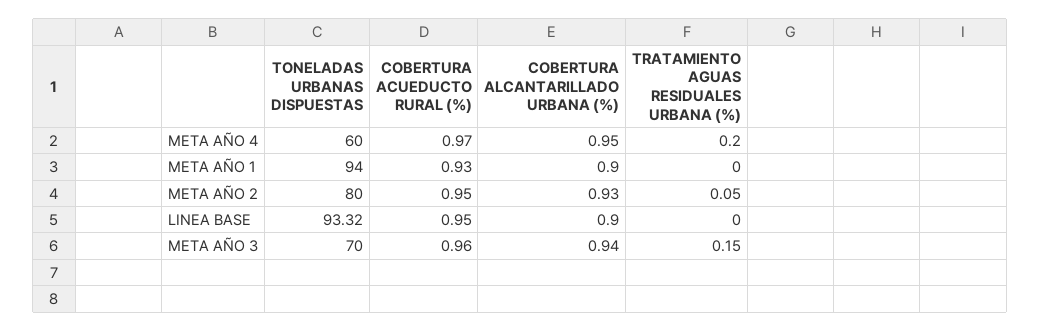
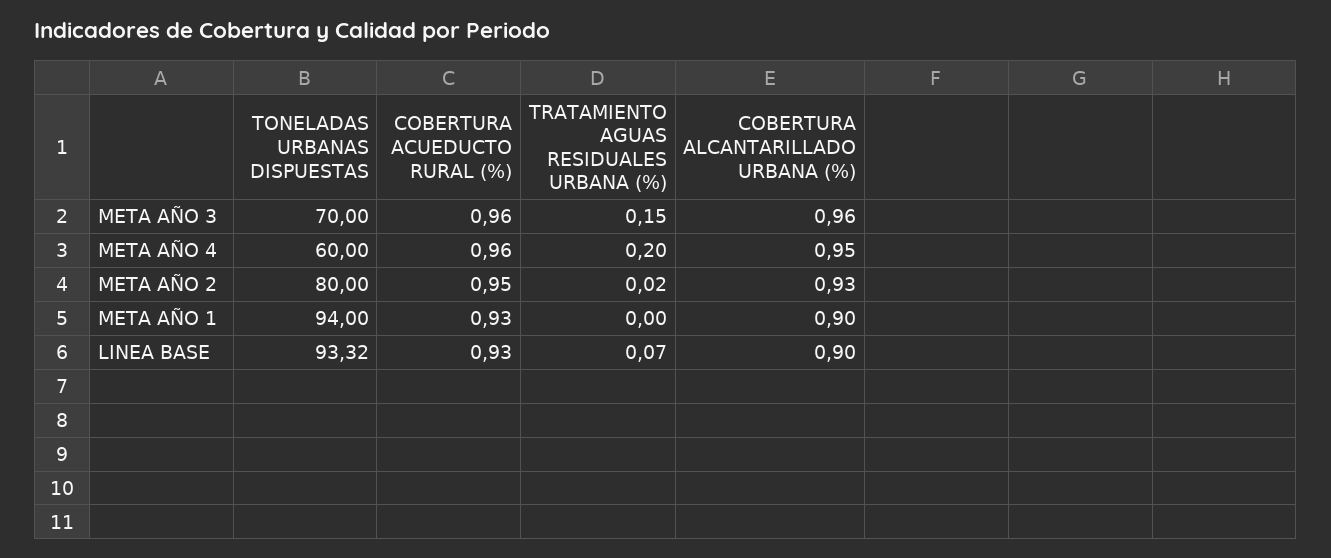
  {
    "TONELADAS URBANAS DISPUESTAS": {
      "META AÑO 4": 60,
      "META AÑO 1": 94,
      "META AÑO 2": 80,
      "LINEA BASE": 93.32,
      "META AÑO 3": 70
    },
    "COBERTURA ACUEDUCTO RURAL (%)": {
-     "META AÑO 4": 0.97,
+     "META AÑO 4": 0.96,
      "META AÑO 1": 0.93,
      "META AÑO 2": 0.95,
-     "LINEA BASE": 0.95,
+     "LINEA BASE": 0.93,
      "META AÑO 3": 0.96
    },
    "COBERTURA ALCANTARILLADO URBANA (%)": {
      "META AÑO 4": 0.95,
      "META AÑO 1": 0.9,
      "META AÑO 2": 0.93,
      "LINEA BASE": 0.9,
-     "META AÑO 3": 0.94
+     "META AÑO 3": 0.96
    },
    "TRATAMIENTO AGUAS RESIDUALES URBANA (%)": {
      "META AÑO 4": 0.2,
      "META AÑO 1": 0,
-     "META AÑO 2": 0.05,
+     "META AÑO 2": 0.02,
-     "LINEA BASE": 0,
+     "LINEA BASE": 0.07,
      "META AÑO 3": 0.15
    }
  }

